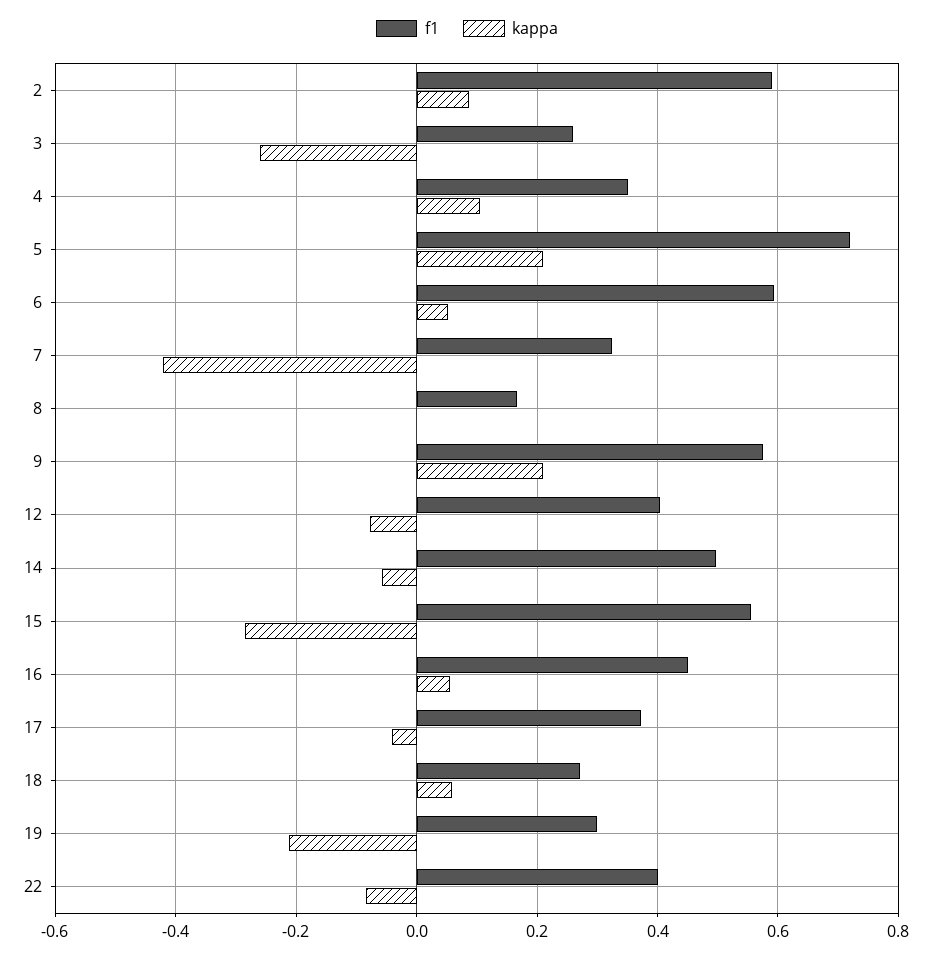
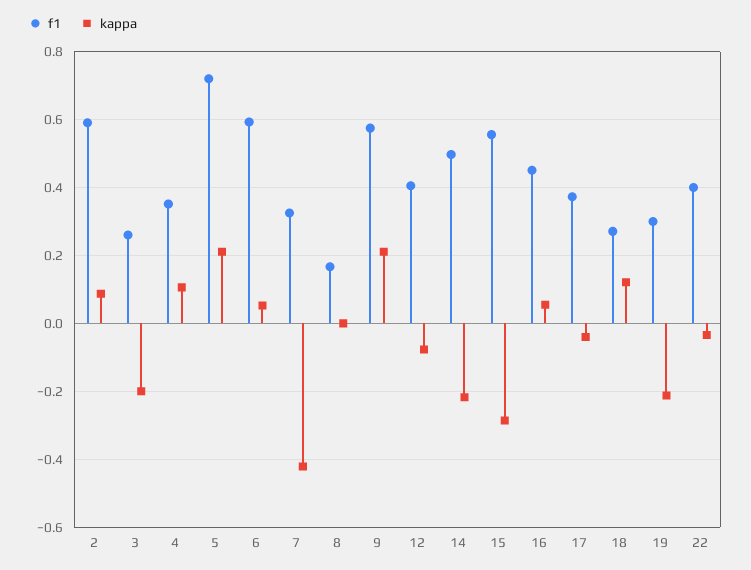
  {
    "f1": {
      "2": 0.6,
      "3": 0.26,
      "4": 0.36,
      "5": 0.72,
      "6": 0.6,
      "7": 0.32,
      "8": 0.16,
      "9": 0.58,
      "12": 0.4,
      "14": 0.5,
      "15": 0.56,
      "16": 0.46,
      "17": 0.38,
      "18": 0.28,
      "19": 0.3,
      "22": 0.4
    },
    "kappa": {
      "2": 0.08,
-     "3": -0.26,
+     "3": -0.2,
      "4": 0.1,
      "5": 0.22,
      "6": 0.06,
      "7": -0.42,
      "8": 0,
      "9": 0.22,
      "12": -0.08,
-     "14": -0.06,
+     "14": -0.22,
      "15": -0.28,
      "16": 0.06,
      "17": -0.04,
-     "18": 0.06,
+     "18": 0.12,
      "19": -0.22,
-     "22": -0.08
+     "22": -0.04
    }
  }

